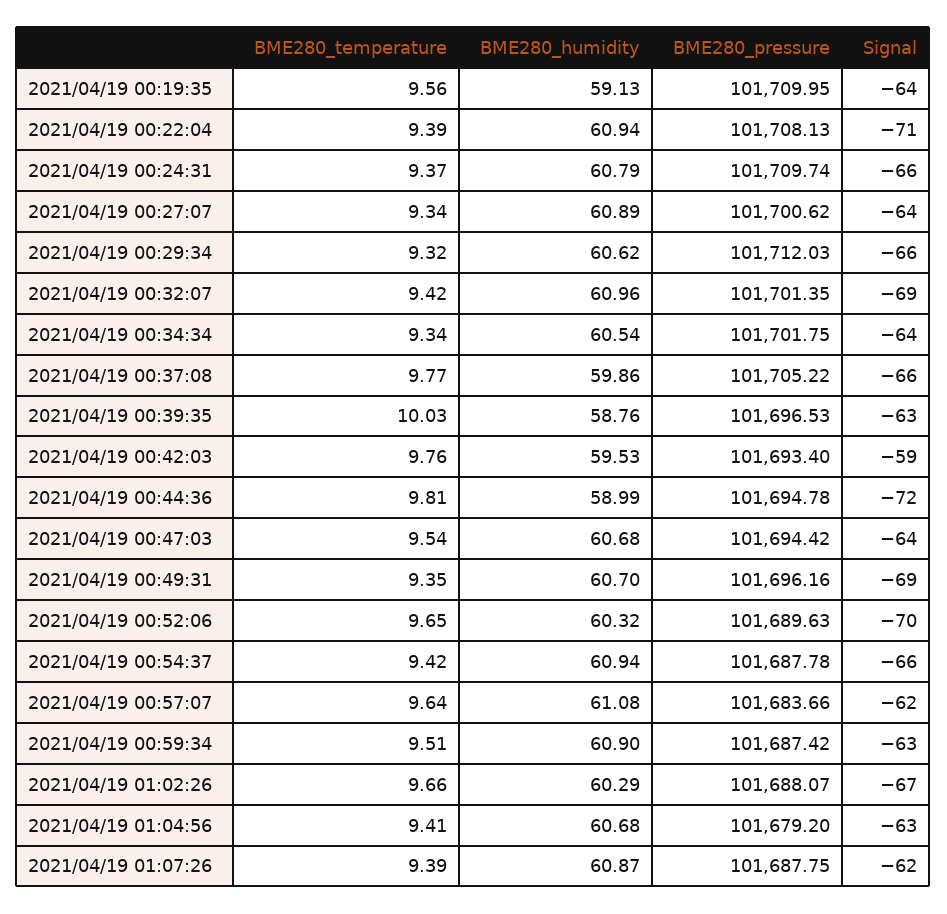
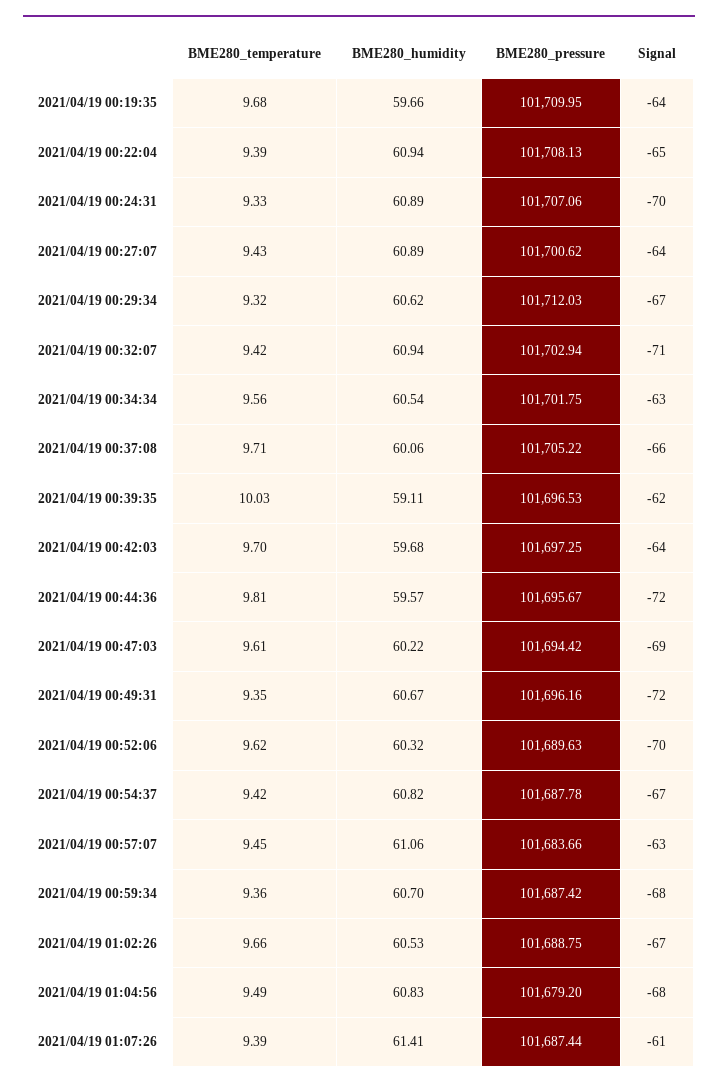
  {
    "BME280_temperature": {
-     "2021/04/19 00:19:35": 9.56,
+     "2021/04/19 00:19:35": 9.68,
      "2021/04/19 00:22:04": 9.39,
-     "2021/04/19 00:24:31": 9.37,
+     "2021/04/19 00:24:31": 9.33,
-     "2021/04/19 00:27:07": 9.34,
+     "2021/04/19 00:27:07": 9.43,
      "2021/04/19 00:29:34": 9.32,
      "2021/04/19 00:32:07": 9.42,
-     "2021/04/19 00:34:34": 9.34,
+     "2021/04/19 00:34:34": 9.56,
-     "2021/04/19 00:37:08": 9.77,
+     "2021/04/19 00:37:08": 9.71,
      "2021/04/19 00:39:35": 10.03,
-     "2021/04/19 00:42:03": 9.76,
+     "2021/04/19 00:42:03": 9.7,
      "2021/04/19 00:44:36": 9.81,
-     "2021/04/19 00:47:03": 9.54,
+     "2021/04/19 00:47:03": 9.61,
      "2021/04/19 00:49:31": 9.35,
-     "2021/04/19 00:52:06": 9.65,
+     "2021/04/19 00:52:06": 9.62,
      "2021/04/19 00:54:37": 9.42,
-     "2021/04/19 00:57:07": 9.64,
+     "2021/04/19 00:57:07": 9.45,
-     "2021/04/19 00:59:34": 9.51,
+     "2021/04/19 00:59:34": 9.36,
      "2021/04/19 01:02:26": 9.66,
-     "2021/04/19 01:04:56": 9.41,
+     "2021/04/19 01:04:56": 9.49,
      "2021/04/19 01:07:26": 9.39
    },
    "BME280_humidity": {
-     "2021/04/19 00:19:35": 59.13,
+     "2021/04/19 00:19:35": 59.66,
      "2021/04/19 00:22:04": 60.94,
-     "2021/04/19 00:24:31": 60.79,
+     "2021/04/19 00:24:31": 60.89,
      "2021/04/19 00:27:07": 60.89,
      "2021/04/19 00:29:34": 60.62,
-     "2021/04/19 00:32:07": 60.96,
+     "2021/04/19 00:32:07": 60.94,
      "2021/04/19 00:34:34": 60.54,
-     "2021/04/19 00:37:08": 59.86,
+     "2021/04/19 00:37:08": 60.06,
-     "2021/04/19 00:39:35": 58.76,
+     "2021/04/19 00:39:35": 59.11,
-     "2021/04/19 00:42:03": 59.53,
+     "2021/04/19 00:42:03": 59.68,
-     "2021/04/19 00:44:36": 58.99,
+     "2021/04/19 00:44:36": 59.57,
-     "2021/04/19 00:47:03": 60.68,
+     "2021/04/19 00:47:03": 60.22,
-     "2021/04/19 00:49:31": 60.7,
+     "2021/04/19 00:49:31": 60.67,
      "2021/04/19 00:52:06": 60.32,
-     "2021/04/19 00:54:37": 60.94,
+     "2021/04/19 00:54:37": 60.82,
-     "2021/04/19 00:57:07": 61.08,
+     "2021/04/19 00:57:07": 61.06,
-     "2021/04/19 00:59:34": 60.9,
+     "2021/04/19 00:59:34": 60.7,
-     "2021/04/19 01:02:26": 60.29,
+     "2021/04/19 01:02:26": 60.53,
-     "2021/04/19 01:04:56": 60.68,
+     "2021/04/19 01:04:56": 60.83,
-     "2021/04/19 01:07:26": 60.87
+     "2021/04/19 01:07:26": 61.41
    },
    "BME280_pressure": {
      "2021/04/19 00:19:35": 101709.95,
      "2021/04/19 00:22:04": 101708.13,
-     "2021/04/19 00:24:31": 101709.74,
+     "2021/04/19 00:24:31": 101707.06,
      "2021/04/19 00:27:07": 101700.62,
      "2021/04/19 00:29:34": 101712.03,
-     "2021/04/19 00:32:07": 101701.35,
+     "2021/04/19 00:32:07": 101702.94,
      "2021/04/19 00:34:34": 101701.75,
      "2021/04/19 00:37:08": 101705.22,
      "2021/04/19 00:39:35": 101696.53,
-     "2021/04/19 00:42:03": 101693.4,
+     "2021/04/19 00:42:03": 101697.25,
-     "2021/04/19 00:44:36": 101694.78,
+     "2021/04/19 00:44:36": 101695.67,
      "2021/04/19 00:47:03": 101694.42,
      "2021/04/19 00:49:31": 101696.16,
      "2021/04/19 00:52:06": 101689.63,
      "2021/04/19 00:54:37": 101687.78,
      "2021/04/19 00:57:07": 101683.66,
      "2021/04/19 00:59:34": 101687.42,
-     "2021/04/19 01:02:26": 101688.07,
+     "2021/04/19 01:02:26": 101688.75,
      "2021/04/19 01:04:56": 101679.2,
-     "2021/04/19 01:07:26": 101687.75
+     "2021/04/19 01:07:26": 101687.44
    },
    "Signal": {
      "2021/04/19 00:19:35": -64,
-     "2021/04/19 00:22:04": -71,
+     "2021/04/19 00:22:04": -65,
-     "2021/04/19 00:24:31": -66,
+     "2021/04/19 00:24:31": -70,
      "2021/04/19 00:27:07": -64,
-     "2021/04/19 00:29:34": -66,
+     "2021/04/19 00:29:34": -67,
-     "2021/04/19 00:32:07": -69,
+     "2021/04/19 00:32:07": -71,
-     "2021/04/19 00:34:34": -64,
+     "2021/04/19 00:34:34": -63,
      "2021/04/19 00:37:08": -66,
-     "2021/04/19 00:39:35": -63,
+     "2021/04/19 00:39:35": -62,
-     "2021/04/19 00:42:03": -59,
+     "2021/04/19 00:42:03": -64,
      "2021/04/19 00:44:36": -72,
-     "2021/04/19 00:47:03": -64,
+     "2021/04/19 00:47:03": -69,
-     "2021/04/19 00:49:31": -69,
+     "2021/04/19 00:49:31": -72,
      "2021/04/19 00:52:06": -70,
-     "2021/04/19 00:54:37": -66,
+     "2021/04/19 00:54:37": -67,
-     "2021/04/19 00:57:07": -62,
+     "2021/04/19 00:57:07": -63,
-     "2021/04/19 00:59:34": -63,
+     "2021/04/19 00:59:34": -68,
      "2021/04/19 01:02:26": -67,
-     "2021/04/19 01:04:56": -63,
+     "2021/04/19 01:04:56": -68,
-     "2021/04/19 01:07:26": -62
+     "2021/04/19 01:07:26": -61
    }
  }

